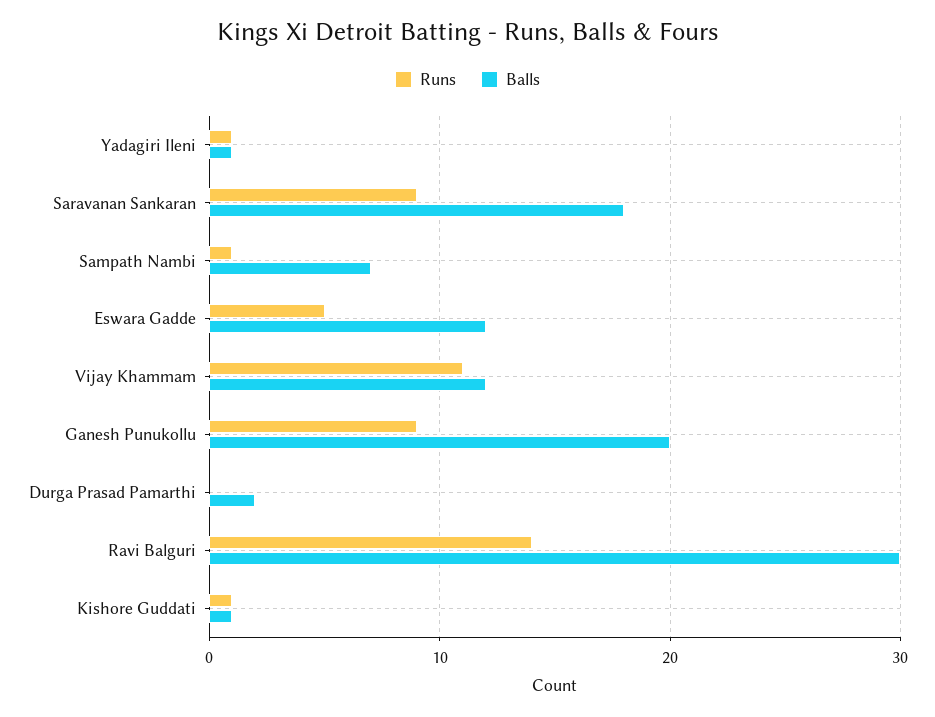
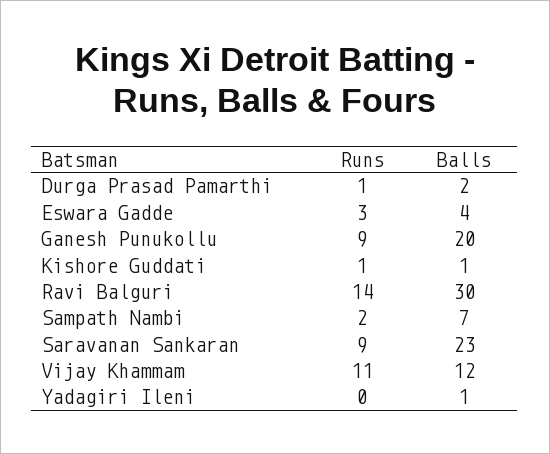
  {
    "Runs": {
-     "Yadagiri Ileni": 1,
+     "Yadagiri Ileni": 0,
      "Saravanan Sankaran": 9,
-     "Sampath Nambi": 1,
+     "Sampath Nambi": 2,
-     "Eswara Gadde": 5,
+     "Eswara Gadde": 3,
      "Vijay Khammam": 11,
      "Ganesh Punukollu": 9,
-     "Durga Prasad Pamarthi": 0,
+     "Durga Prasad Pamarthi": 1,
      "Ravi Balguri": 14,
      "Kishore Guddati": 1
    },
    "Balls": {
      "Yadagiri Ileni": 1,
-     "Saravanan Sankaran": 18,
+     "Saravanan Sankaran": 23,
      "Sampath Nambi": 7,
-     "Eswara Gadde": 12,
+     "Eswara Gadde": 4,
      "Vijay Khammam": 12,
      "Ganesh Punukollu": 20,
      "Durga Prasad Pamarthi": 2,
      "Ravi Balguri": 30,
      "Kishore Guddati": 1
    }
  }

